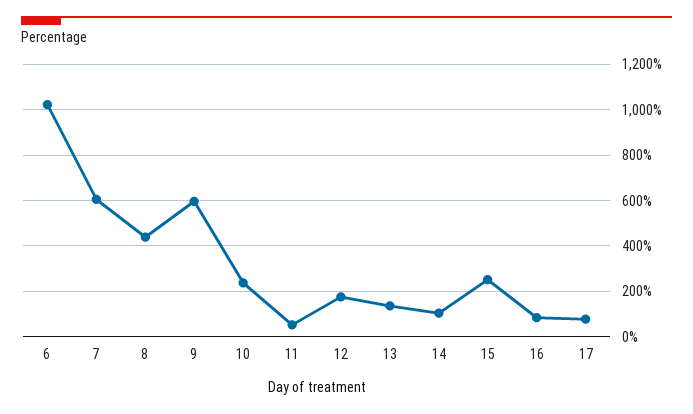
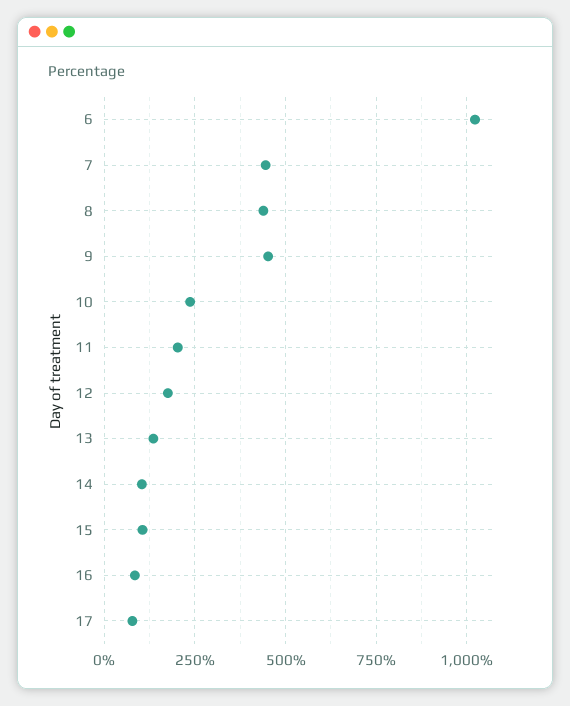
  {
    "6": 1025,
-   "7": 600,
+   "7": 450,
    "8": 450,
-   "9": 600,
+   "9": 450,
    "10": 225,
-   "11": 50,
+   "11": 200,
    "12": 175,
    "13": 125,
    "14": 100,
-   "15": 250,
+   "15": 100,
    "16": 75,
    "17": 75
  }

